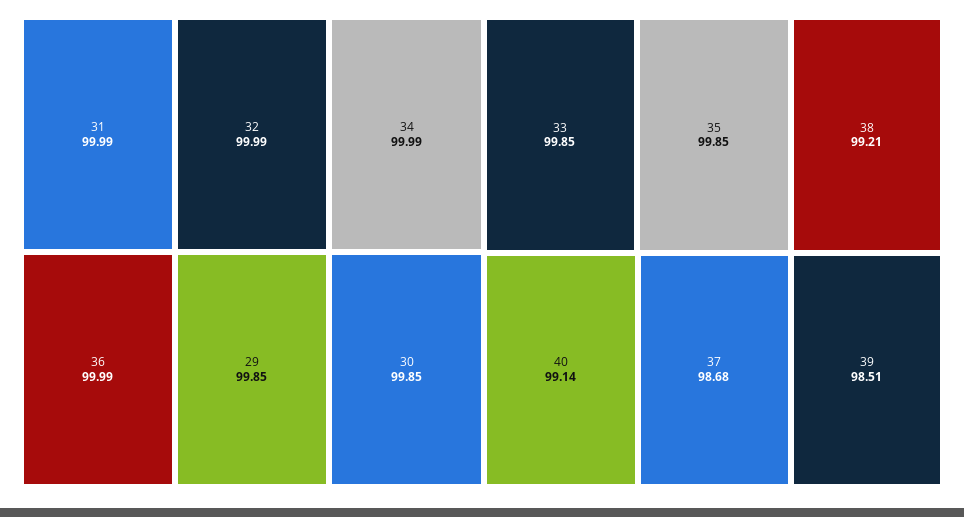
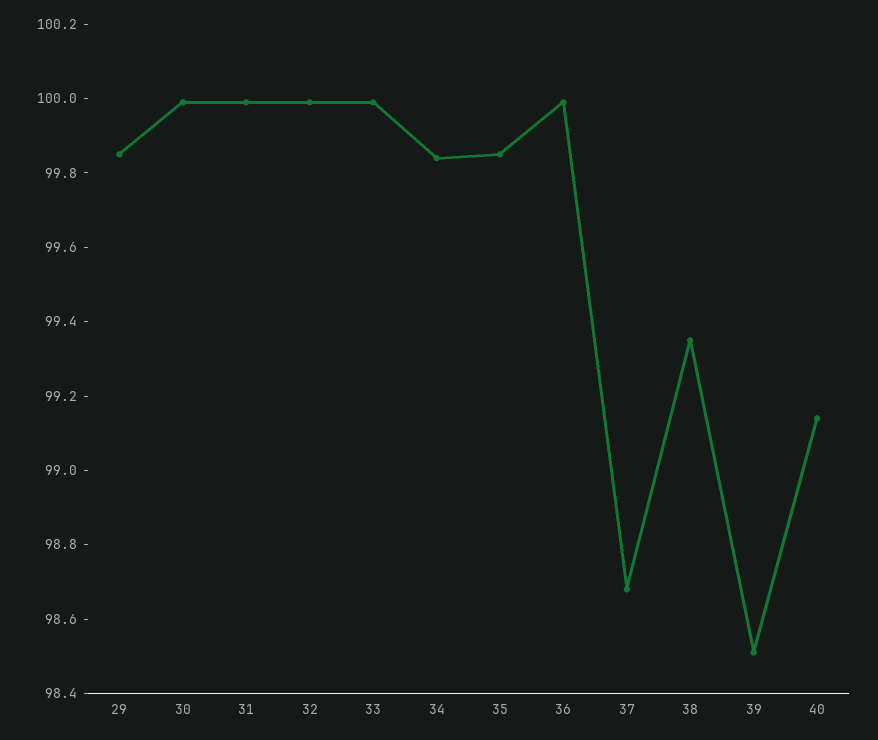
  {
    "31": 99.99,
    "32": 99.99,
-   "34": 99.99,
+   "34": 99.85,
    "36": 99.99,
    "29": 99.85,
-   "30": 99.85,
+   "30": 100,
-   "33": 99.85,
+   "33": 100,
    "35": 99.85,
-   "38": 99.21,
+   "38": 99.35,
    "40": 99.14,
    "37": 98.68,
    "39": 98.51
  }

